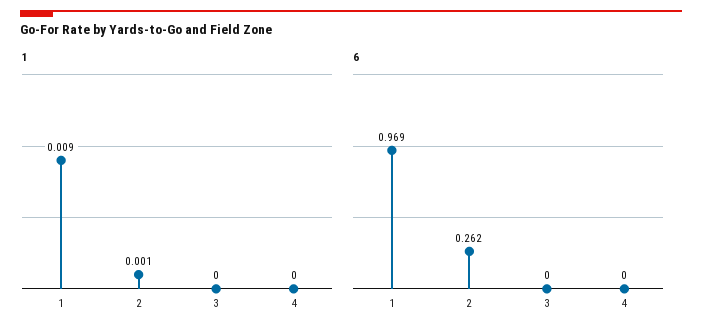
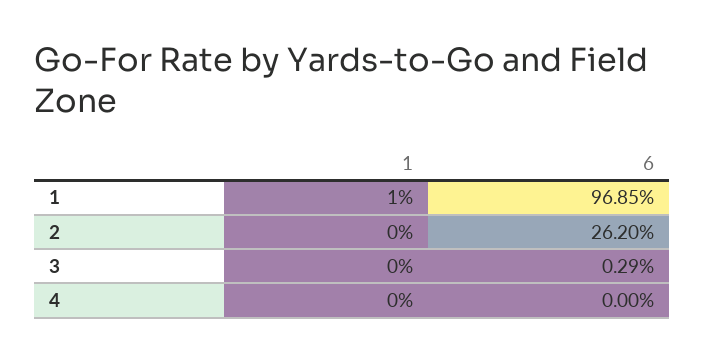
  {
    "1": {
-     "1": 0.009,
+     "1": 0.01,
-     "2": 0.001,
+     "2": 0,
      "3": 0,
      "4": 0
    },
    "6": {
      "1": 0.9685,
      "2": 0.262,
-     "3": 0,
+     "3": 0.0029,
      "4": 0
    }
  }

